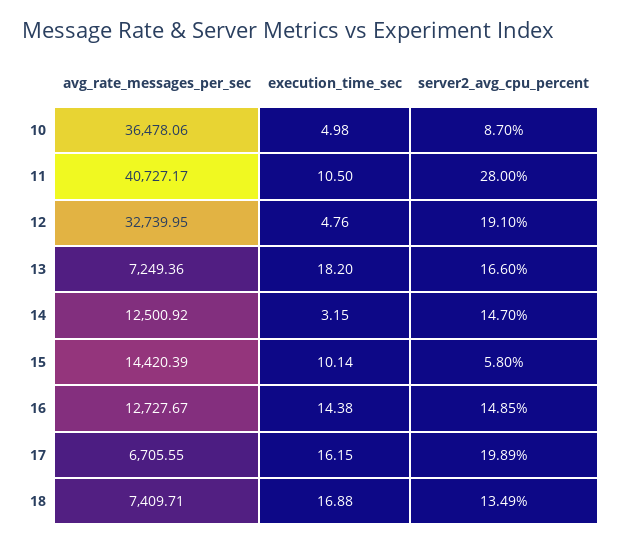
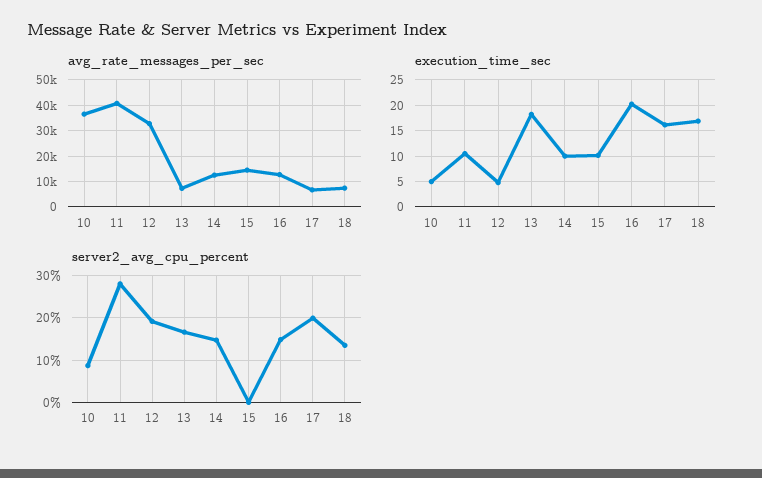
  {
    "avg_rate_messages_per_sec": {
      "10": 36478.06,
      "11": 40727.17,
      "12": 32739.95,
      "13": 7249.36,
      "14": 12500.92,
      "15": 14420.39,
      "16": 12727.67,
      "17": 6705.55,
      "18": 7409.71
    },
    "execution_time_sec": {
      "10": 4.98,
      "11": 10.5,
      "12": 4.76,
      "13": 18.2,
-     "14": 3.15,
+     "14": 10,
      "15": 10.14,
-     "16": 14.38,
+     "16": 20,
      "17": 16.15,
      "18": 16.88
    },
    "server2_avg_cpu_percent": {
      "10": 8.7,
      "11": 28,
      "12": 19.1,
      "13": 16.6,
      "14": 14.7,
-     "15": 5.8,
+     "15": 0,
      "16": 14.85,
      "17": 19.89,
      "18": 13.49
    }
  }

